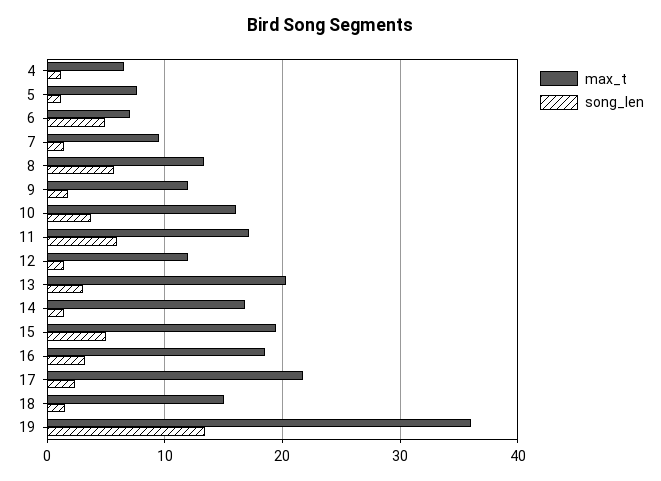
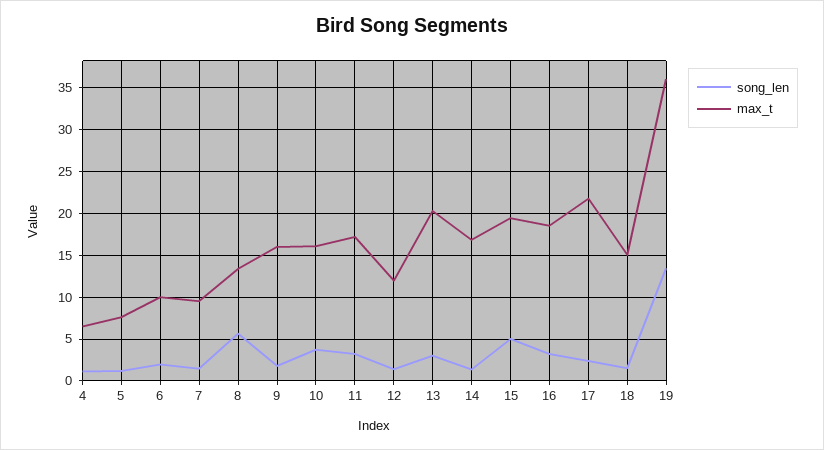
  {
    "max_t": {
      "4": 7,
      "5": 8,
-     "6": 7,
+     "6": 10,
      "7": 10,
      "8": 13,
-     "9": 12,
+     "9": 16,
      "10": 16,
      "11": 17,
      "12": 12,
      "13": 20,
      "14": 17,
      "15": 19,
      "16": 19,
      "17": 22,
      "18": 15,
      "19": 36
    },
    "song_len": {
      "4": 1,
      "5": 1,
-     "6": 5,
+     "6": 2,
      "7": 1,
      "8": 6,
      "9": 2,
      "10": 4,
-     "11": 6,
+     "11": 3,
      "12": 1,
      "13": 3,
      "14": 1,
      "15": 5,
      "16": 3,
      "17": 2,
      "18": 2,
      "19": 13
    }
  }

